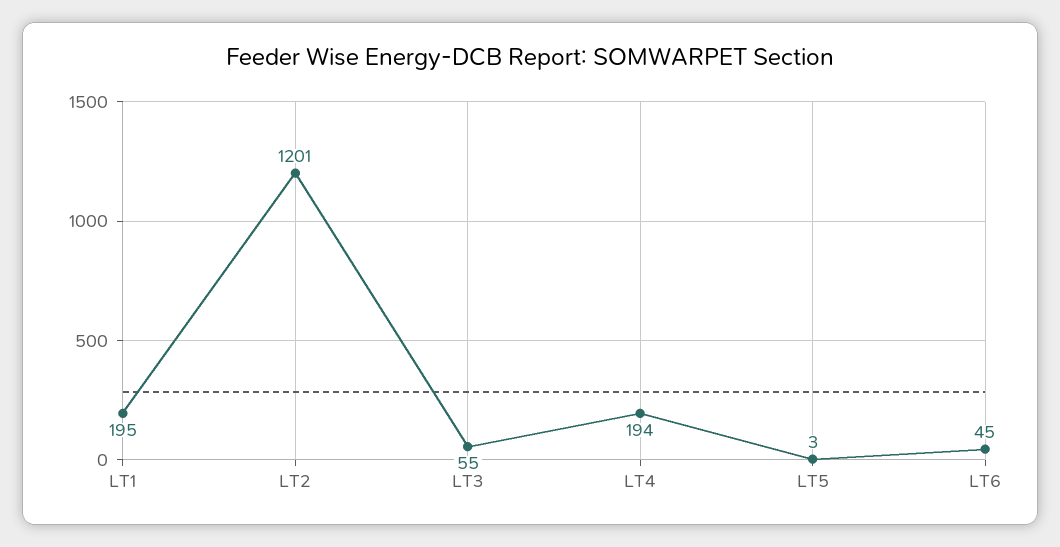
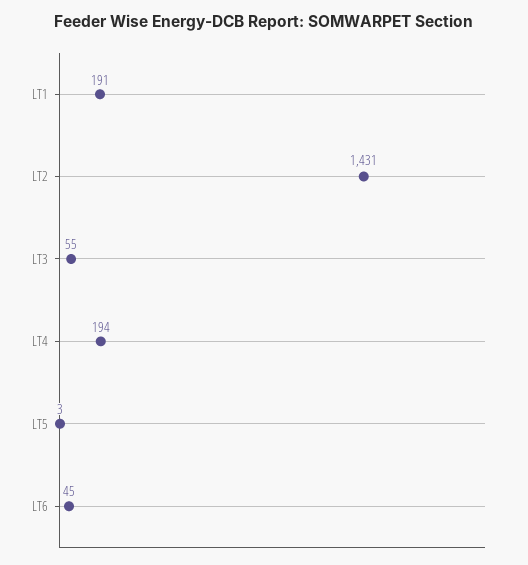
  {
-   "LT1": 195,
+   "LT1": 191,
-   "LT2": 1201,
+   "LT2": 1431,
    "LT3": 55,
    "LT4": 194,
    "LT5": 3,
    "LT6": 45
  }

